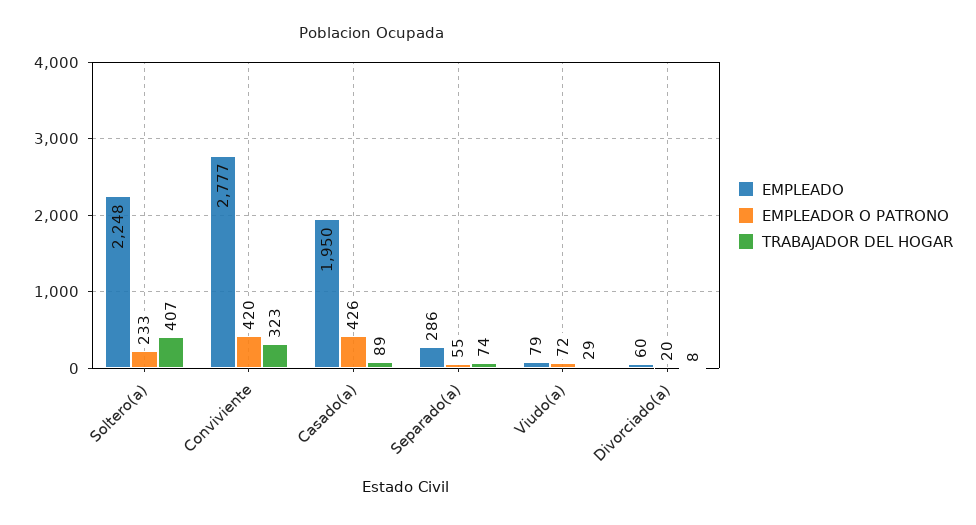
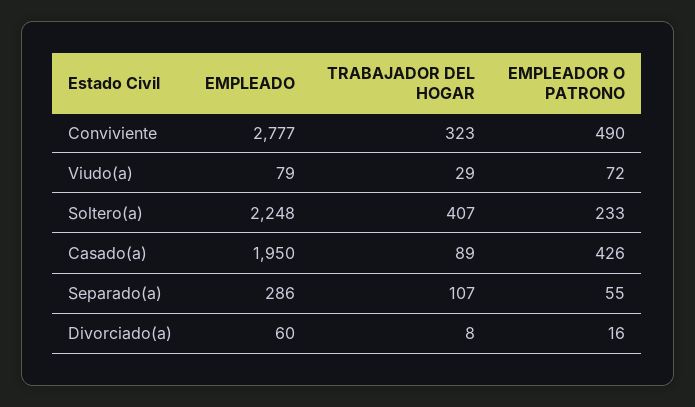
  {
    "EMPLEADO": {
      "Soltero(a)": 2248,
      "Conviviente": 2777,
      "Casado(a)": 1950,
      "Separado(a)": 286,
      "Viudo(a)": 79,
      "Divorciado(a)": 60
    },
    "EMPLEADOR O PATRONO": {
      "Soltero(a)": 233,
-     "Conviviente": 420,
+     "Conviviente": 490,
      "Casado(a)": 426,
      "Separado(a)": 55,
      "Viudo(a)": 72,
-     "Divorciado(a)": 20
+     "Divorciado(a)": 16
    },
    "TRABAJADOR DEL HOGAR": {
      "Soltero(a)": 407,
      "Conviviente": 323,
      "Casado(a)": 89,
-     "Separado(a)": 74,
+     "Separado(a)": 107,
      "Viudo(a)": 29,
      "Divorciado(a)": 8
    }
  }

